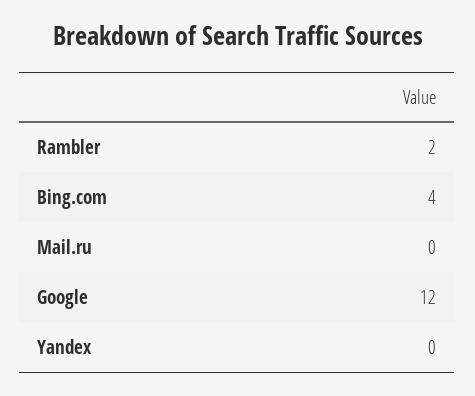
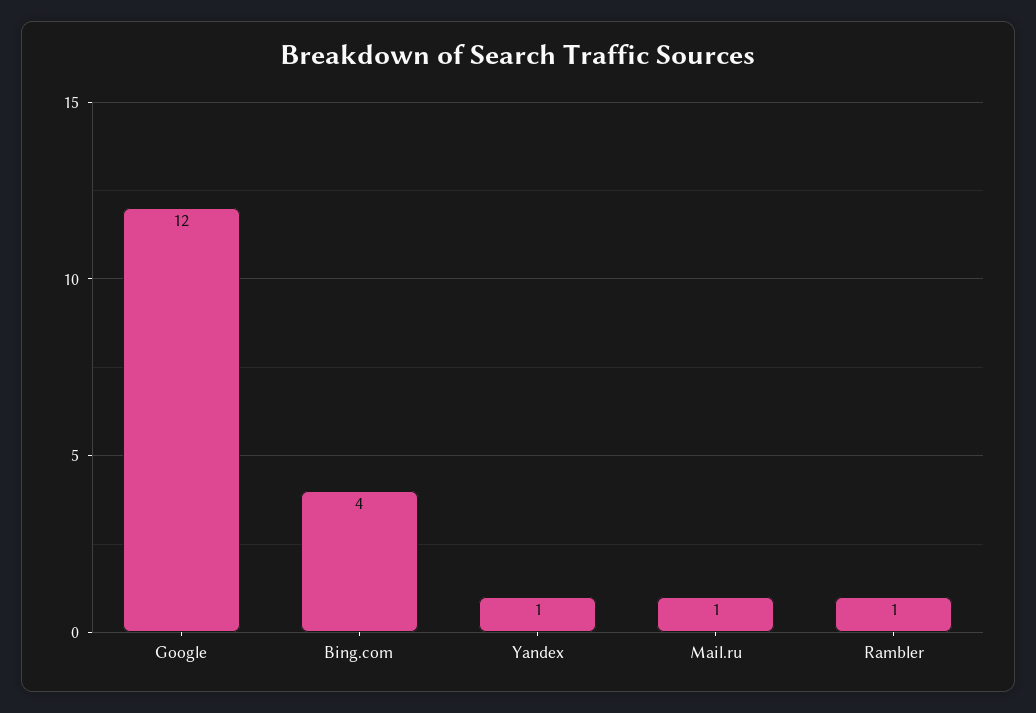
  {
-   "Rambler": 2,
+   "Rambler": 1,
    "Bing.com": 4,
-   "Mail.ru": 0,
+   "Mail.ru": 1,
    "Google": 12,
-   "Yandex": 0
+   "Yandex": 1
  }

